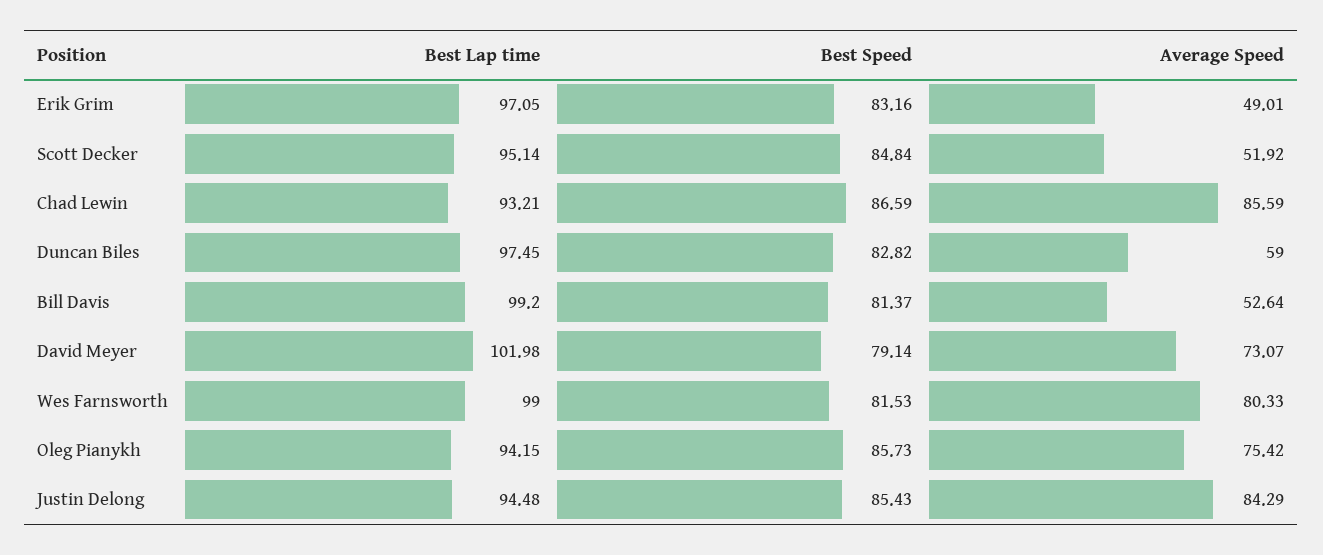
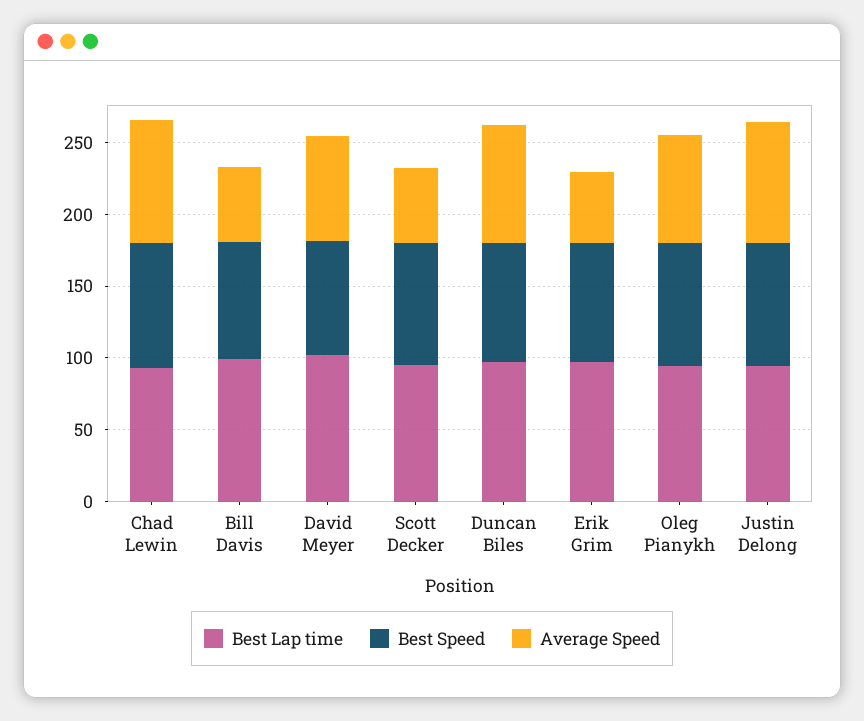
  {
    "Best Lap time": {
      "Erik Grim": 97.05,
      "Scott Decker": 95.14,
      "Chad Lewin": 93.21,
      "Duncan Biles": 97.45,
      "Bill Davis": 99.2,
      "David Meyer": 101.98,
-     "Wes Farnsworth": 99,
      "Oleg Pianykh": 94.15,
      "Justin Delong": 94.48
    },
    "Best Speed": {
      "Erik Grim": 83.16,
      "Scott Decker": 84.84,
      "Chad Lewin": 86.59,
      "Duncan Biles": 82.82,
      "Bill Davis": 81.37,
      "David Meyer": 79.14,
-     "Wes Farnsworth": 81.53,
      "Oleg Pianykh": 85.73,
      "Justin Delong": 85.43
    },
    "Average Speed": {
      "Erik Grim": 49.01,
      "Scott Decker": 51.92,
      "Chad Lewin": 85.59,
-     "Duncan Biles": 59,
+     "Duncan Biles": 80,
      "Bill Davis": 52.64,
      "David Meyer": 73.07,
-     "Wes Farnsworth": 80.33,
      "Oleg Pianykh": 75.42,
      "Justin Delong": 84.29
    }
  }

